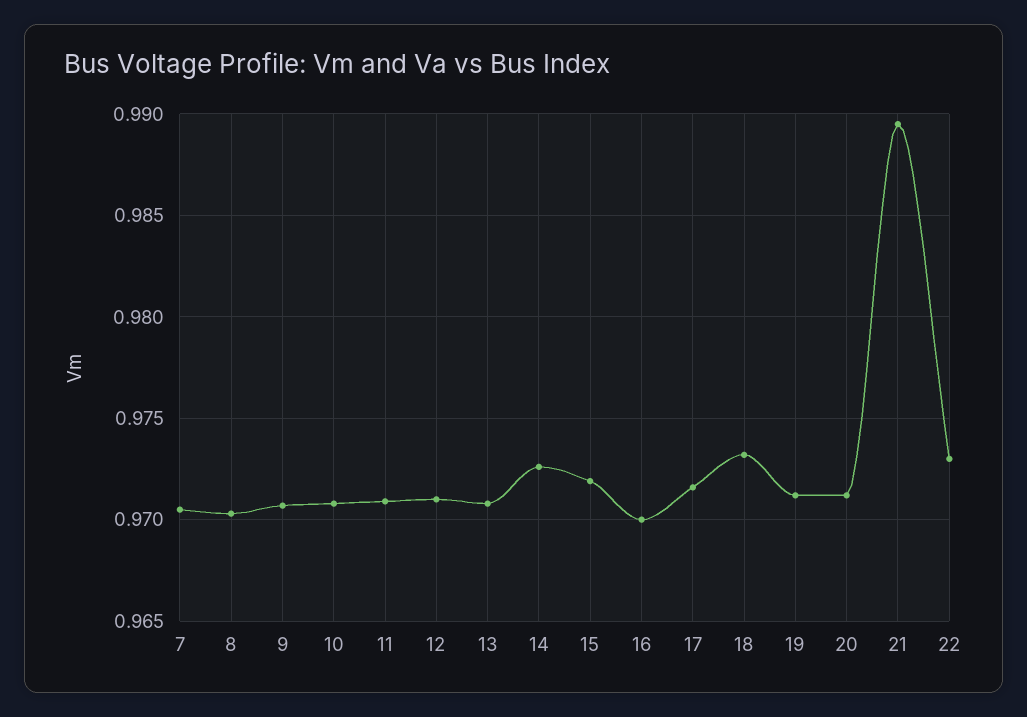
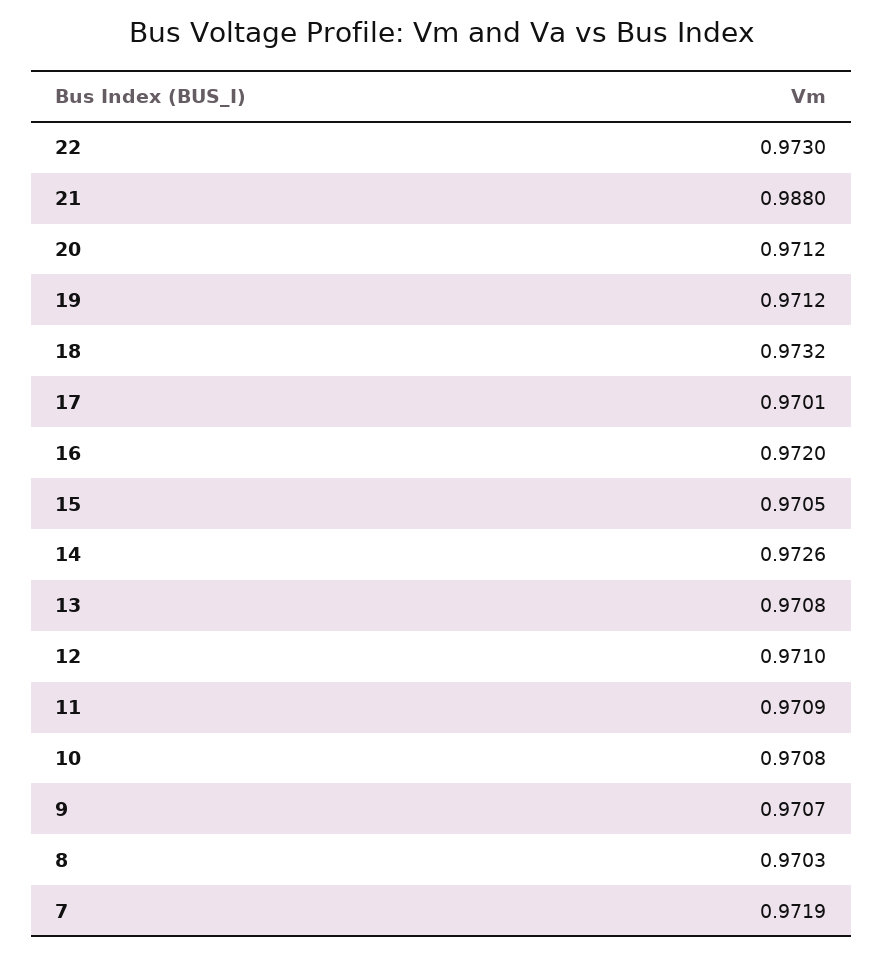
  {
-   "7": 0.9705,
+   "7": 0.9719,
    "8": 0.9703,
    "9": 0.9707,
    "10": 0.9708,
    "11": 0.9709,
    "12": 0.971,
    "13": 0.9708,
    "14": 0.9726,
-   "15": 0.972,
+   "15": 0.9705,
-   "16": 0.97,
+   "16": 0.972,
-   "17": 0.9715,
+   "17": 0.9701,
    "18": 0.9732,
    "19": 0.9712,
    "20": 0.9712,
-   "21": 0.9895,
+   "21": 0.988,
    "22": 0.973
  }

